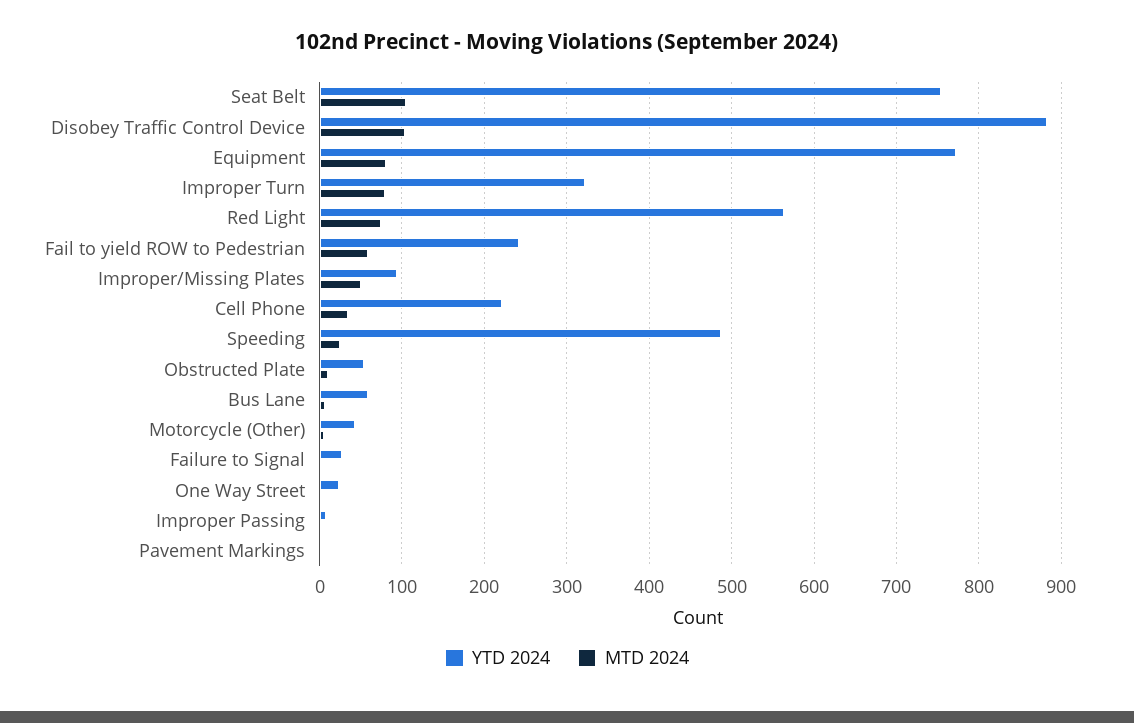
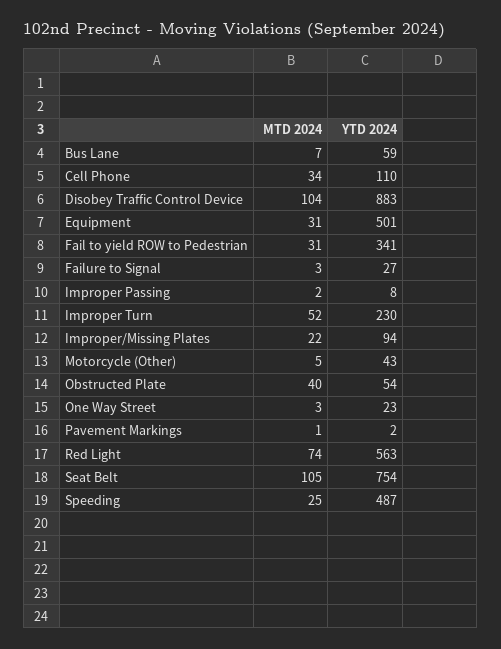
  {
    "YTD 2024": {
      "Seat Belt": 754,
      "Disobey Traffic Control Device": 883,
-     "Equipment": 770,
+     "Equipment": 501,
-     "Improper Turn": 320,
+     "Improper Turn": 230,
      "Red Light": 563,
-     "Fail to yield ROW to Pedestrian": 240,
+     "Fail to yield ROW to Pedestrian": 341,
      "Improper/Missing Plates": 94,
-     "Cell Phone": 220,
+     "Cell Phone": 110,
      "Speeding": 487,
      "Obstructed Plate": 54,
      "Bus Lane": 59,
      "Motorcycle (Other)": 43,
      "Failure to Signal": 27,
      "One Way Street": 23,
      "Improper Passing": 8,
      "Pavement Markings": 2
    },
    "MTD 2024": {
      "Seat Belt": 105,
      "Disobey Traffic Control Device": 104,
-     "Equipment": 80,
+     "Equipment": 31,
-     "Improper Turn": 80,
+     "Improper Turn": 52,
      "Red Light": 74,
-     "Fail to yield ROW to Pedestrian": 60,
+     "Fail to yield ROW to Pedestrian": 31,
-     "Improper/Missing Plates": 50,
+     "Improper/Missing Plates": 22,
      "Cell Phone": 34,
      "Speeding": 25,
-     "Obstructed Plate": 10,
+     "Obstructed Plate": 40,
      "Bus Lane": 7,
      "Motorcycle (Other)": 5,
      "Failure to Signal": 3,
      "One Way Street": 3,
      "Improper Passing": 2,
      "Pavement Markings": 1
    }
  }

